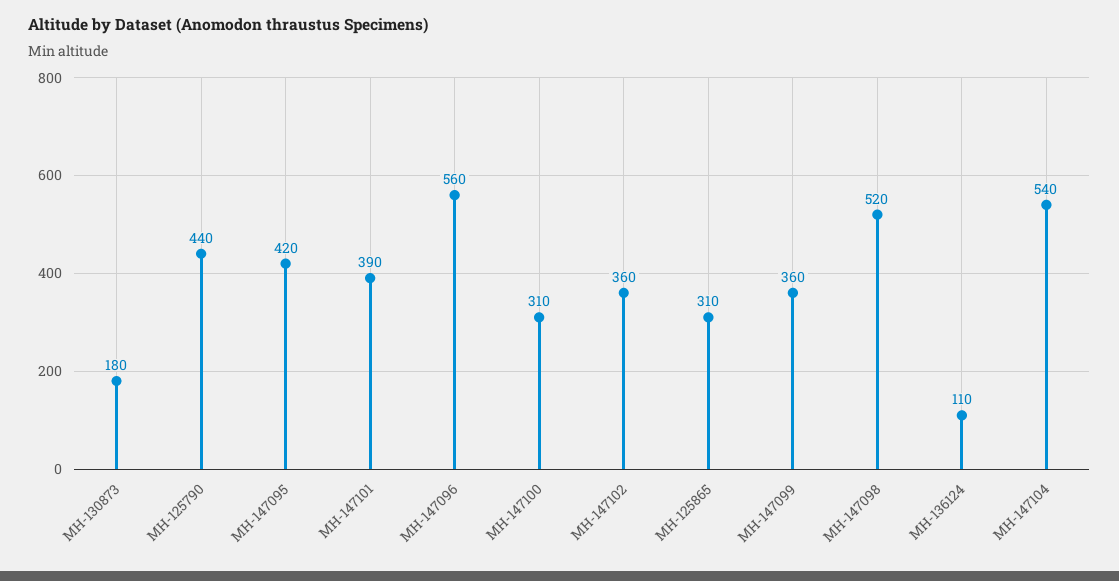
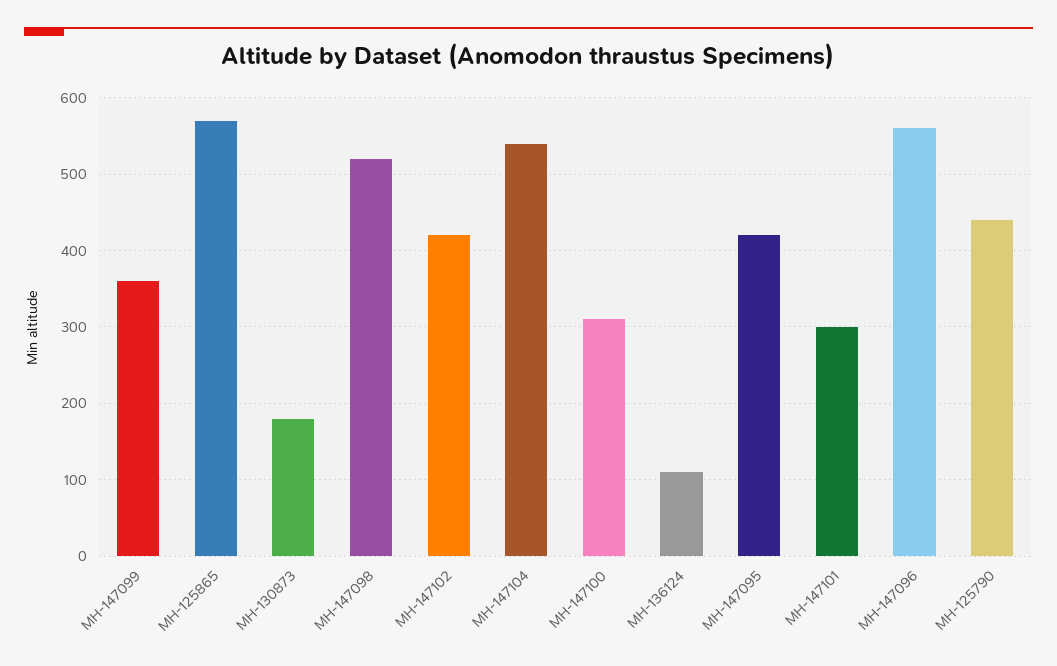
  {
    "MH-130873": 180,
    "MH-125790": 440,
    "MH-147095": 420,
-   "MH-147101": 390,
+   "MH-147101": 300,
    "MH-147096": 560,
    "MH-147100": 310,
-   "MH-147102": 360,
+   "MH-147102": 420,
-   "MH-125865": 310,
+   "MH-125865": 570,
    "MH-147099": 360,
    "MH-147098": 520,
    "MH-136124": 110,
    "MH-147104": 540
  }

